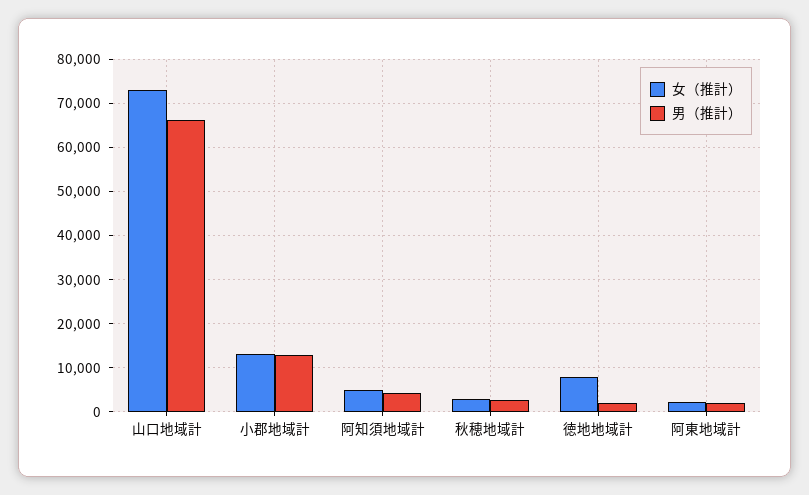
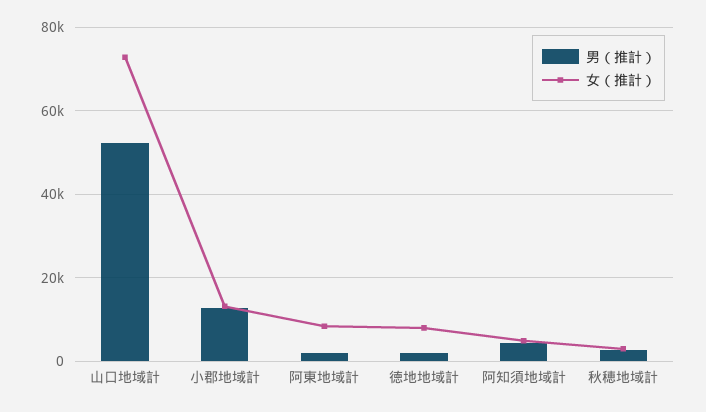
  {
    "女（推計）": {
      "山口地域計": 72000,
      "小郡地域計": 14000,
      "阿知須地域計": 4000,
      "秋穂地域計": 2000,
      "徳地地域計": 8000,
-     "阿東地域計": 2000
+     "阿東地域計": 8000
    },
    "男（推計）": {
-     "山口地域計": 66000,
+     "山口地域計": 52000,
      "小郡地域計": 12000,
      "阿知須地域計": 4000,
      "秋穂地域計": 2000,
      "徳地地域計": 2000,
      "阿東地域計": 2000
    }
  }

